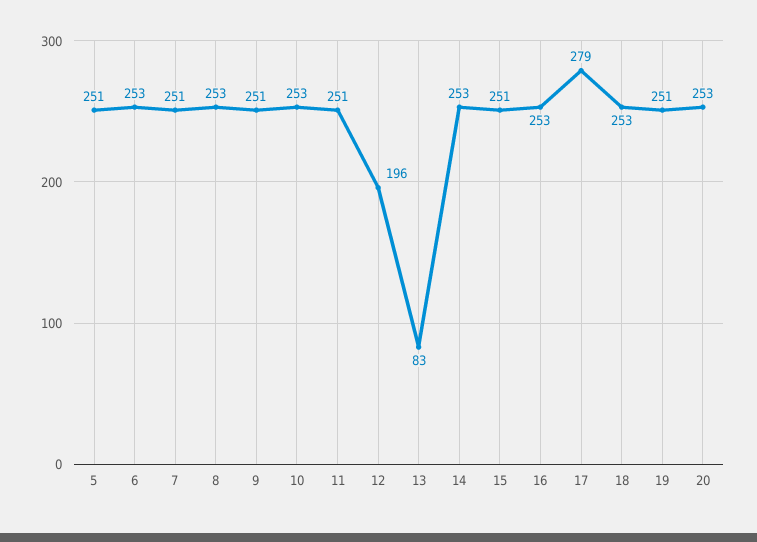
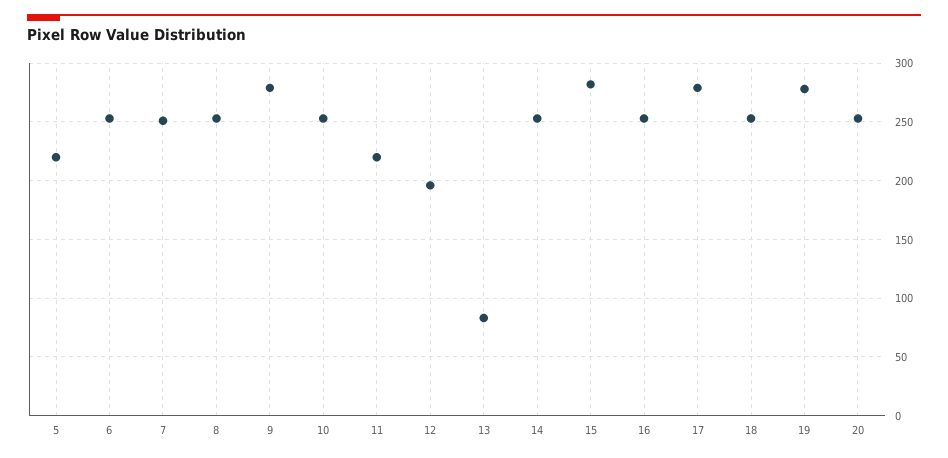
  {
-   "5": 251,
+   "5": 220,
    "6": 253,
    "7": 251,
    "8": 253,
-   "9": 251,
+   "9": 280,
    "10": 253,
-   "11": 251,
+   "11": 220,
    "12": 196,
    "13": 83,
    "14": 253,
-   "15": 251,
+   "15": 280,
    "16": 253,
    "17": 279,
    "18": 253,
-   "19": 251,
+   "19": 280,
    "20": 253
  }

